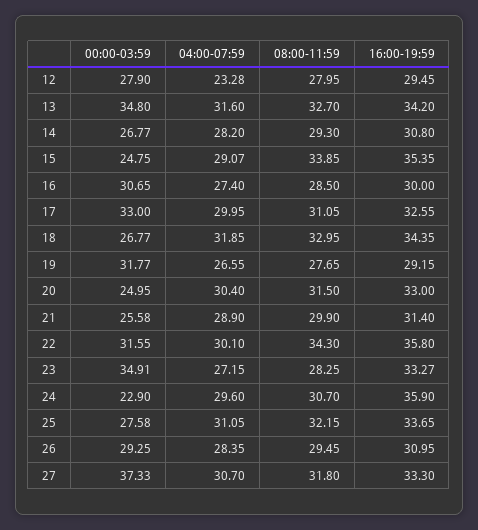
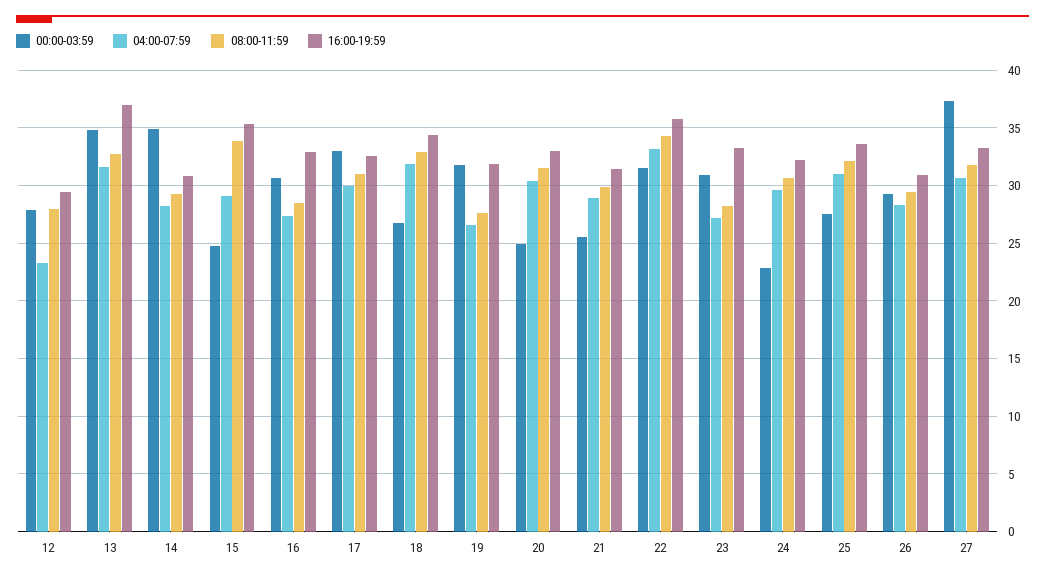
  {
    "00:00-03:59": {
      "12": 27.9,
      "13": 34.8,
-     "14": 26.77,
+     "14": 35,
      "15": 24.75,
      "16": 30.65,
      "17": 33,
      "18": 26.77,
      "19": 31.77,
      "20": 24.95,
      "21": 25.58,
      "22": 31.55,
-     "23": 34.91,
+     "23": 31,
      "24": 22.9,
      "25": 27.58,
      "26": 29.25,
      "27": 37.33
    },
    "04:00-07:59": {
      "12": 23.28,
      "13": 31.6,
      "14": 28.2,
      "15": 29.07,
      "16": 27.4,
      "17": 29.95,
      "18": 31.85,
      "19": 26.55,
      "20": 30.4,
      "21": 28.9,
-     "22": 30.1,
+     "22": 33,
      "23": 27.15,
      "24": 29.6,
      "25": 31.05,
      "26": 28.35,
      "27": 30.7
    },
    "08:00-11:59": {
      "12": 27.95,
      "13": 32.7,
      "14": 29.3,
      "15": 33.85,
      "16": 28.5,
      "17": 31.05,
      "18": 32.95,
      "19": 27.65,
      "20": 31.5,
      "21": 29.9,
      "22": 34.3,
      "23": 28.25,
      "24": 30.7,
      "25": 32.15,
      "26": 29.45,
      "27": 31.8
    },
    "16:00-19:59": {
      "12": 29.45,
-     "13": 34.2,
+     "13": 37,
      "14": 30.8,
      "15": 35.35,
-     "16": 30,
+     "16": 33,
      "17": 32.55,
      "18": 34.35,
-     "19": 29.15,
+     "19": 32,
      "20": 33,
      "21": 31.4,
      "22": 35.8,
      "23": 33.27,
-     "24": 35.9,
+     "24": 32,
      "25": 33.65,
      "26": 30.95,
      "27": 33.3
    }
  }

